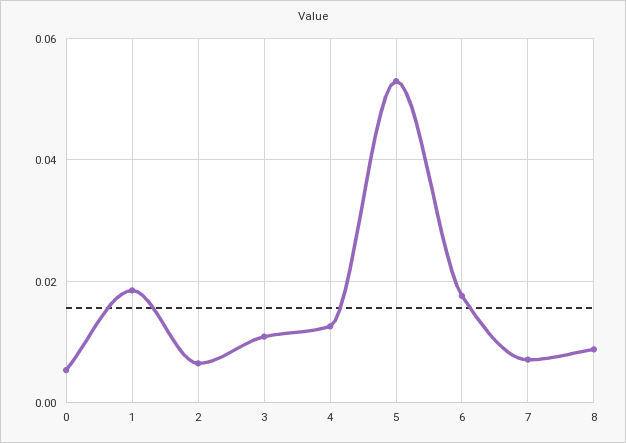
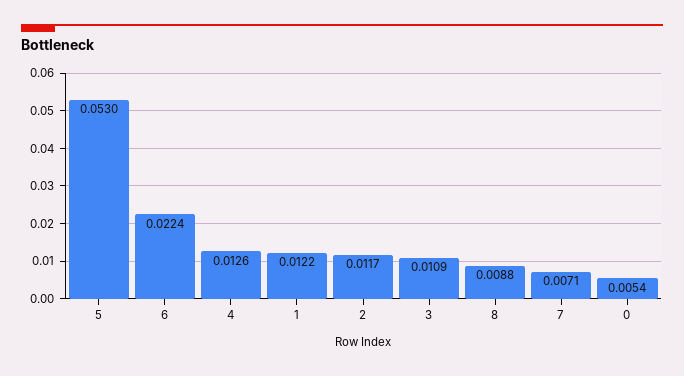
  {
    "0": 0.0054,
-   "1": 0.018,
+   "1": 0.0122,
-   "2": 0.006,
+   "2": 0.0117,
    "3": 0.0109,
    "4": 0.0126,
    "5": 0.053,
-   "6": 0.018,
+   "6": 0.0224,
    "7": 0.0071,
    "8": 0.0088
  }

